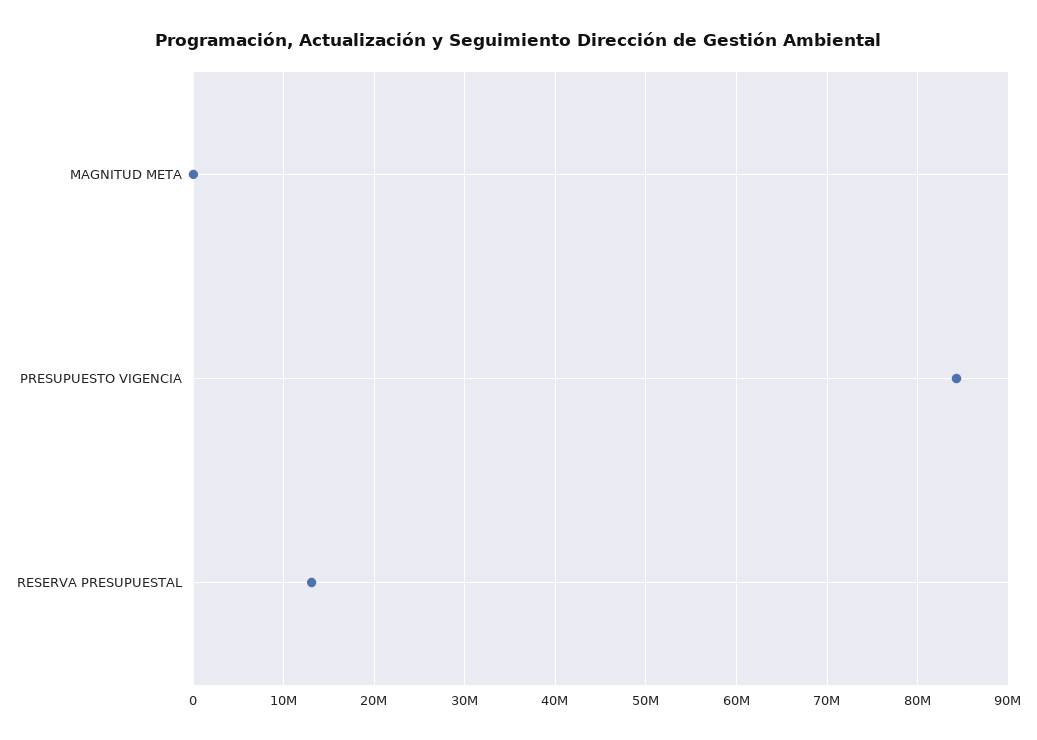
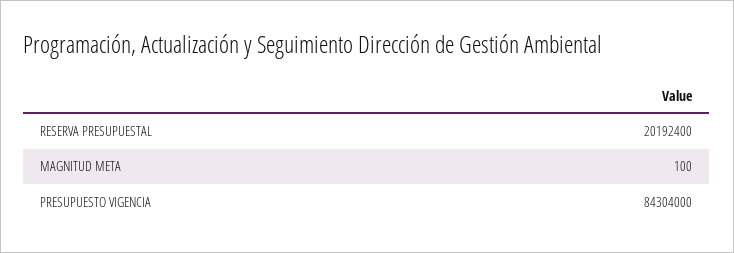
  {
    "MAGNITUD META": 100,
    "PRESUPUESTO VIGENCIA": 84304000,
-   "RESERVA PRESUPUESTAL": 13000000
+   "RESERVA PRESUPUESTAL": 20192400
  }

